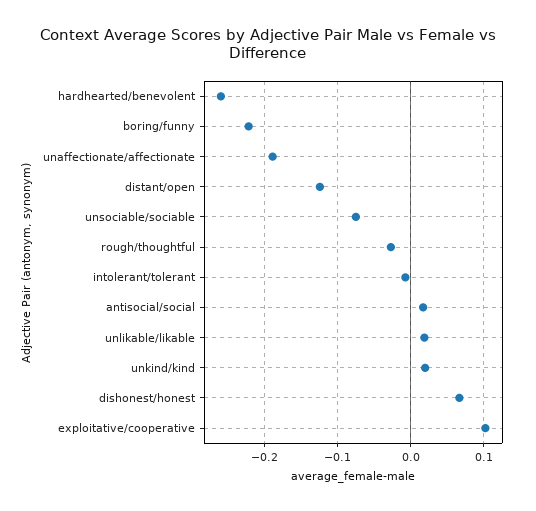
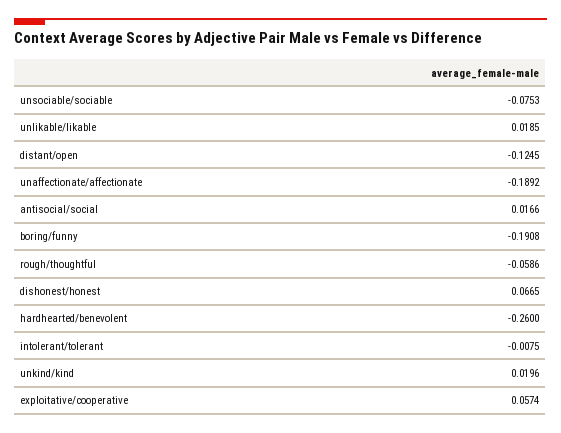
  {
    "hardhearted/benevolent": -0.26,
-   "boring/funny": -0.22,
+   "boring/funny": -0.1908,
    "unaffectionate/affectionate": -0.1892,
    "distant/open": -0.1245,
    "unsociable/sociable": -0.0753,
-   "rough/thoughtful": -0.03,
+   "rough/thoughtful": -0.0586,
    "intolerant/tolerant": -0.0075,
    "antisocial/social": 0.0166,
    "unlikable/likable": 0.0185,
    "unkind/kind": 0.0196,
    "dishonest/honest": 0.0665,
-   "exploitative/cooperative": 0.1
+   "exploitative/cooperative": 0.0574
  }

